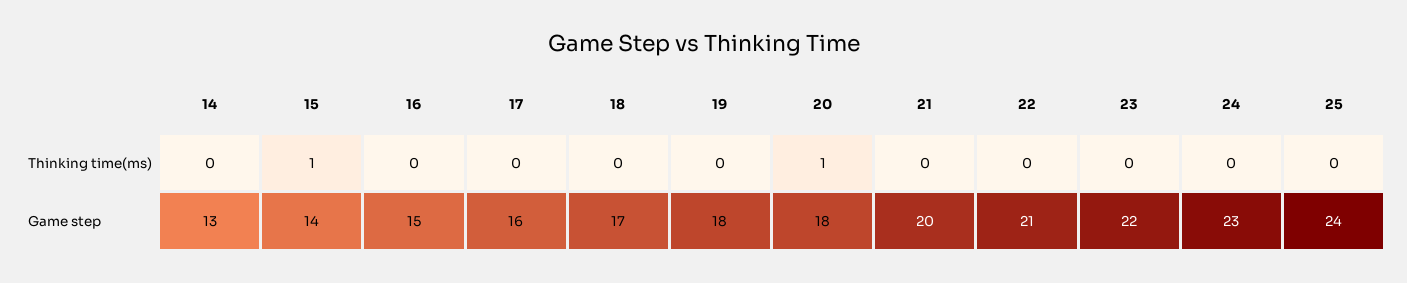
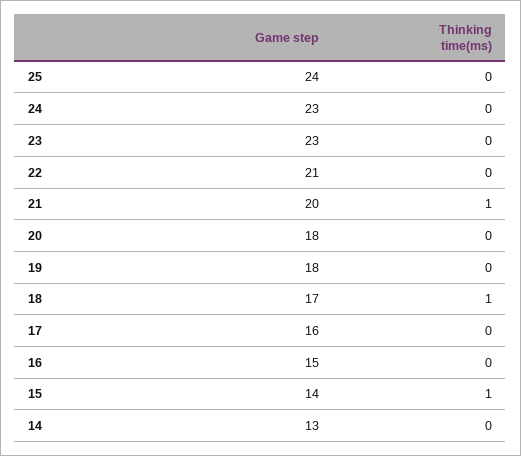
  {
    "14": {
      "Thinking time(ms)": 0,
      "Game step": 13
    },
    "15": {
      "Thinking time(ms)": 1,
      "Game step": 14
    },
    "16": {
      "Thinking time(ms)": 0,
      "Game step": 15
    },
    "17": {
      "Thinking time(ms)": 0,
      "Game step": 16
    },
    "18": {
-     "Thinking time(ms)": 0,
+     "Thinking time(ms)": 1,
      "Game step": 17
    },
    "19": {
      "Thinking time(ms)": 0,
      "Game step": 18
    },
    "20": {
-     "Thinking time(ms)": 1,
+     "Thinking time(ms)": 0,
      "Game step": 18
    },
    "21": {
-     "Thinking time(ms)": 0,
+     "Thinking time(ms)": 1,
      "Game step": 20
    },
    "22": {
      "Thinking time(ms)": 0,
      "Game step": 21
    },
    "23": {
      "Thinking time(ms)": 0,
-     "Game step": 22
+     "Game step": 23
    },
    "24": {
      "Thinking time(ms)": 0,
      "Game step": 23
    },
    "25": {
      "Thinking time(ms)": 0,
      "Game step": 24
    }
  }

